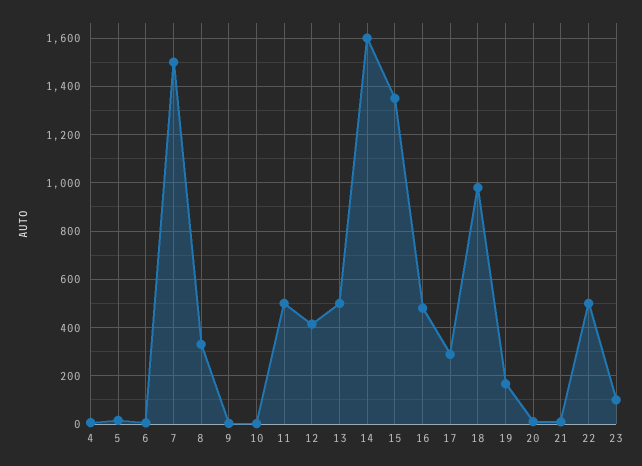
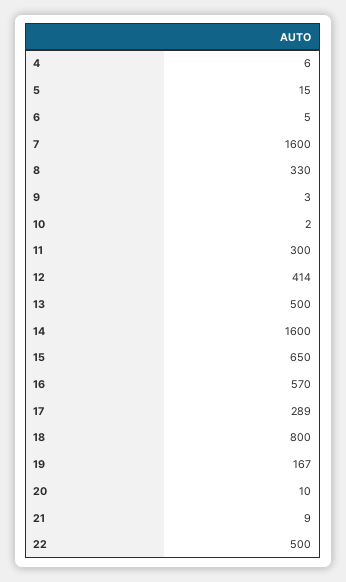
  {
    "4": 6,
    "5": 15,
    "6": 5,
-   "7": 1500,
+   "7": 1600,
    "8": 330,
    "9": 3,
    "10": 2,
-   "11": 500,
+   "11": 300,
    "12": 414,
    "13": 500,
    "14": 1600,
-   "15": 1350,
+   "15": 650,
-   "16": 475,
+   "16": 570,
    "17": 289,
-   "18": 975,
+   "18": 800,
    "19": 167,
    "20": 10,
    "21": 9,
-   "22": 500,
+   "22": 500
-   "23": 100
  }

